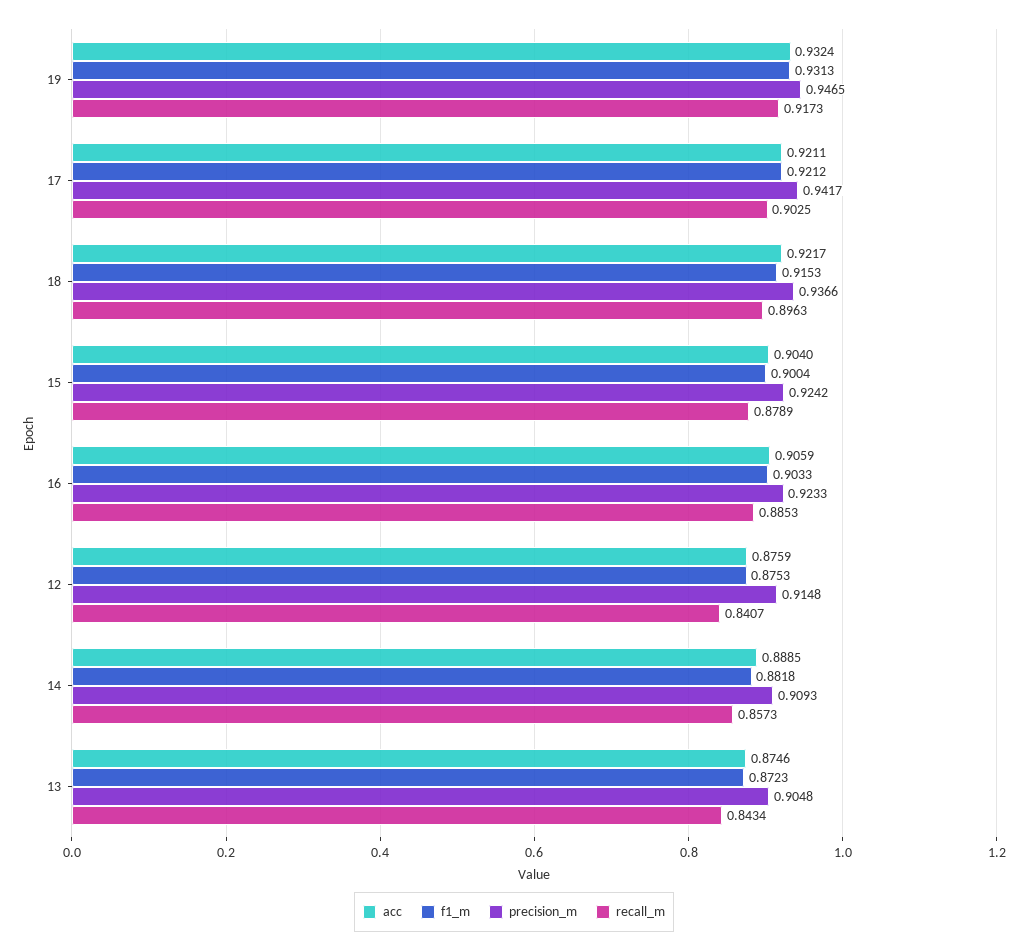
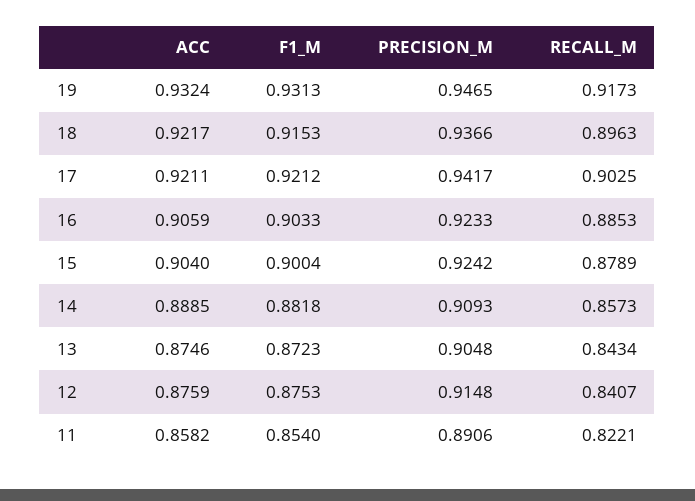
  {
    "acc": {
      "19": 0.9324,
      "17": 0.9211,
      "18": 0.9217,
      "15": 0.904,
      "16": 0.9059,
      "12": 0.8759,
      "14": 0.8885,
-     "13": 0.8746
+     "13": 0.8746,
+     "11": 0.8582
    },
    "f1_m": {
      "19": 0.9313,
      "17": 0.9212,
      "18": 0.9153,
      "15": 0.9004,
      "16": 0.9033,
      "12": 0.8753,
      "14": 0.8818,
-     "13": 0.8723
+     "13": 0.8723,
+     "11": 0.854
    },
    "precision_m": {
      "19": 0.9465,
      "17": 0.9417,
      "18": 0.9366,
      "15": 0.9242,
      "16": 0.9233,
      "12": 0.9148,
      "14": 0.9093,
-     "13": 0.9048
+     "13": 0.9048,
+     "11": 0.8906
    },
    "recall_m": {
      "19": 0.9173,
      "17": 0.9025,
      "18": 0.8963,
      "15": 0.8789,
      "16": 0.8853,
      "12": 0.8407,
      "14": 0.8573,
-     "13": 0.8434
+     "13": 0.8434,
+     "11": 0.8221
    }
  }

